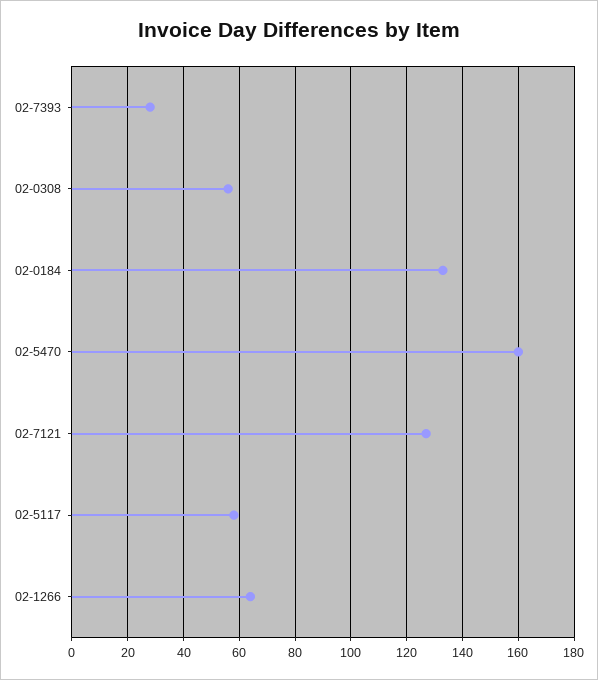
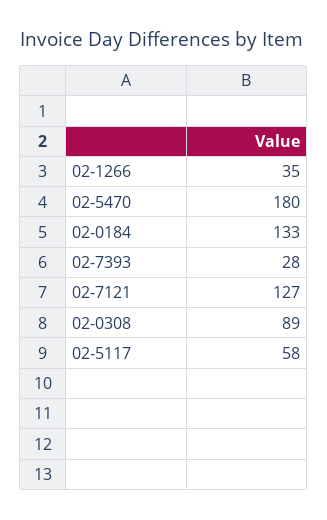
  {
    "02-7393": 28,
-   "02-0308": 55,
+   "02-0308": 89,
    "02-0184": 133,
-   "02-5470": 160,
+   "02-5470": 180,
    "02-7121": 127,
    "02-5117": 58,
-   "02-1266": 65
+   "02-1266": 35
  }

